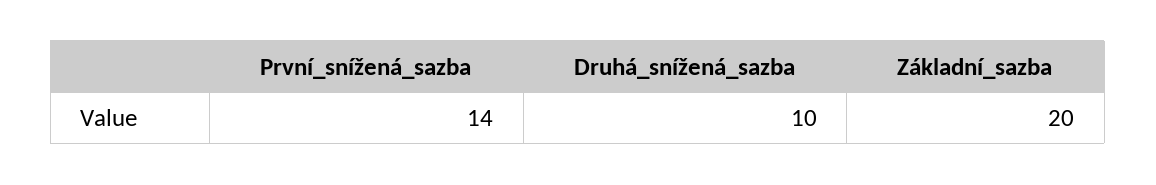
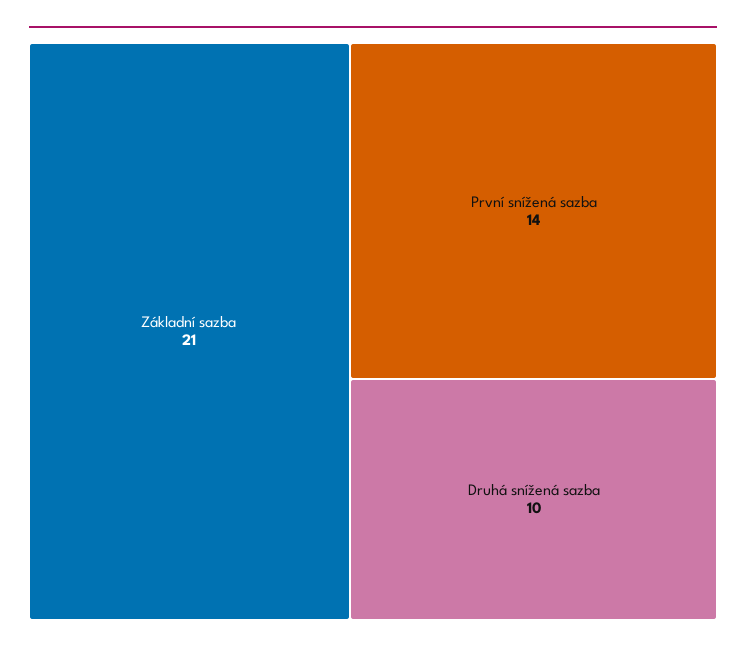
  {
    "První_snížená_sazba": 14,
    "Druhá_snížená_sazba": 10,
-   "Základní_sazba": 20
+   "Základní_sazba": 21
  }

